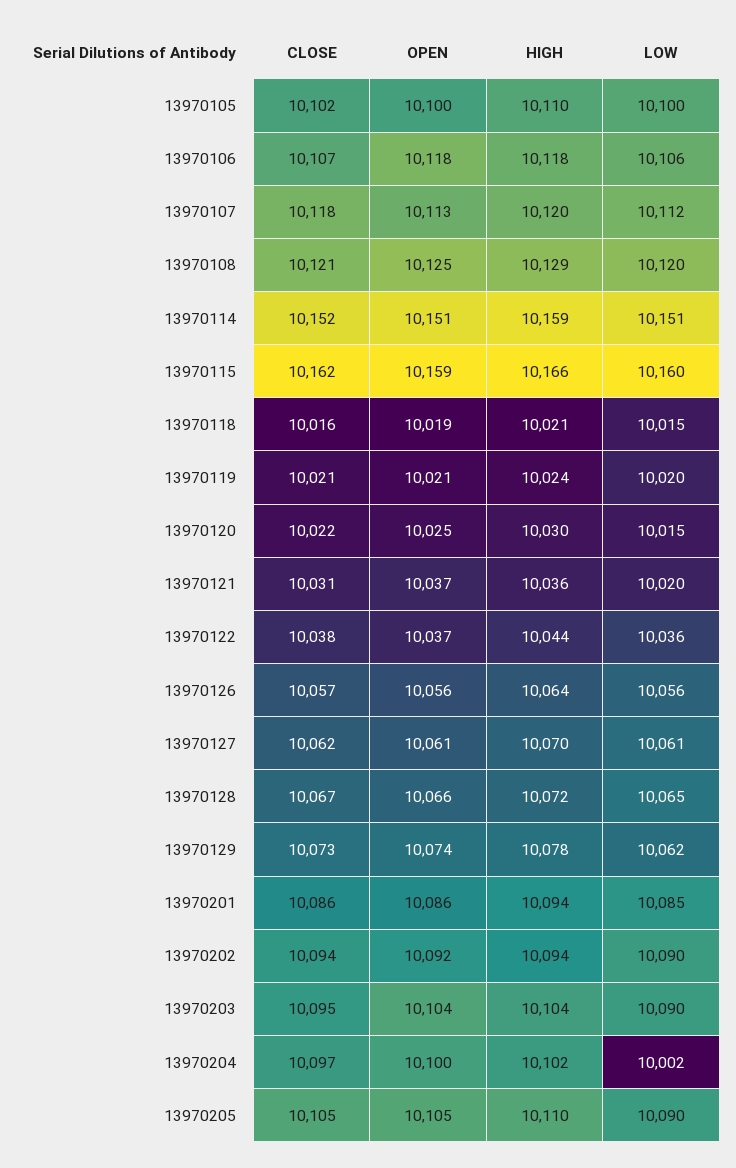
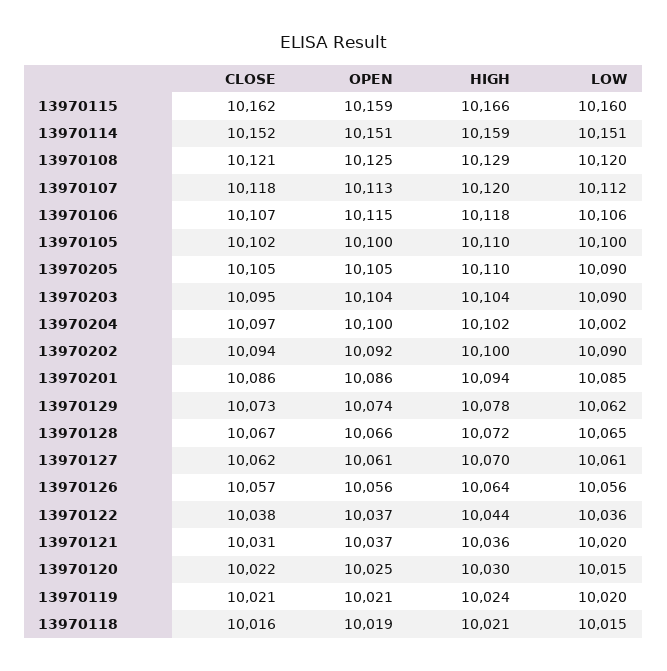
  {
    "CLOSE": {
      "13970105": 10102,
      "13970106": 10107,
      "13970107": 10118,
      "13970108": 10121,
      "13970114": 10152,
      "13970115": 10162,
      "13970118": 10016,
      "13970119": 10021,
      "13970120": 10022,
      "13970121": 10031,
      "13970122": 10038,
      "13970126": 10057,
      "13970127": 10062,
      "13970128": 10067,
      "13970129": 10073,
      "13970201": 10086,
      "13970202": 10094,
      "13970203": 10095,
      "13970204": 10097,
      "13970205": 10105
    },
    "OPEN": {
      "13970105": 10100,
-     "13970106": 10118,
+     "13970106": 10115,
      "13970107": 10113,
      "13970108": 10125,
      "13970114": 10151,
      "13970115": 10159,
      "13970118": 10019,
      "13970119": 10021,
      "13970120": 10025,
      "13970121": 10037,
      "13970122": 10037,
      "13970126": 10056,
      "13970127": 10061,
      "13970128": 10066,
      "13970129": 10074,
      "13970201": 10086,
      "13970202": 10092,
      "13970203": 10104,
      "13970204": 10100,
      "13970205": 10105
    },
    "HIGH": {
      "13970105": 10110,
      "13970106": 10118,
      "13970107": 10120,
      "13970108": 10129,
      "13970114": 10159,
      "13970115": 10166,
      "13970118": 10021,
      "13970119": 10024,
      "13970120": 10030,
      "13970121": 10036,
      "13970122": 10044,
      "13970126": 10064,
      "13970127": 10070,
      "13970128": 10072,
      "13970129": 10078,
      "13970201": 10094,
-     "13970202": 10094,
+     "13970202": 10100,
      "13970203": 10104,
      "13970204": 10102,
      "13970205": 10110
    },
    "LOW": {
      "13970105": 10100,
      "13970106": 10106,
      "13970107": 10112,
      "13970108": 10120,
      "13970114": 10151,
      "13970115": 10160,
      "13970118": 10015,
      "13970119": 10020,
      "13970120": 10015,
      "13970121": 10020,
      "13970122": 10036,
      "13970126": 10056,
      "13970127": 10061,
      "13970128": 10065,
      "13970129": 10062,
      "13970201": 10085,
      "13970202": 10090,
      "13970203": 10090,
      "13970204": 10002,
      "13970205": 10090
    }
  }

